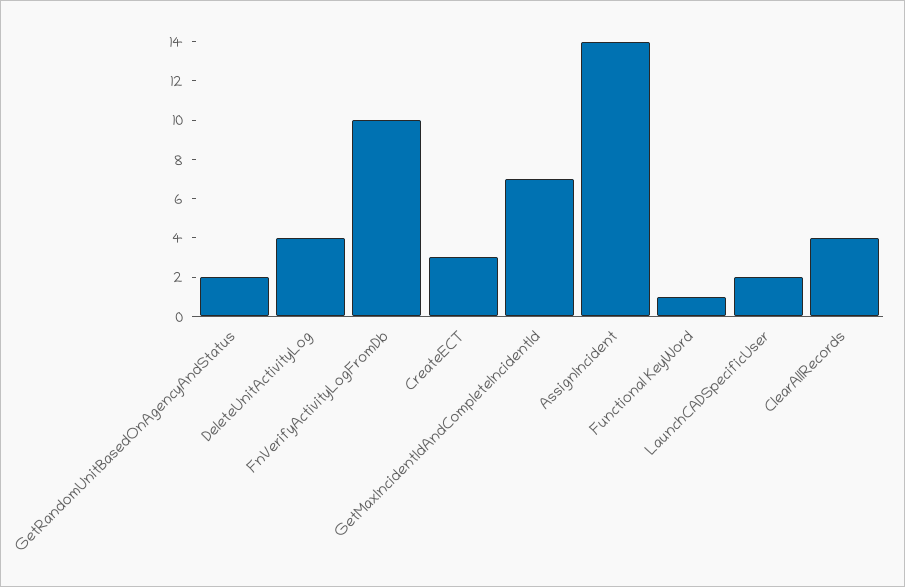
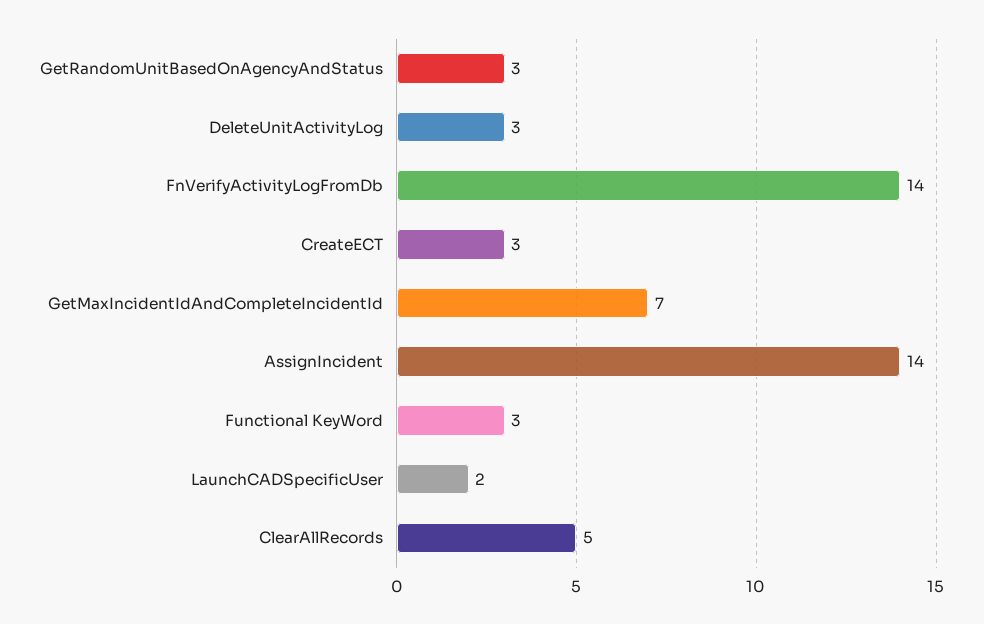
  {
-   "GetRandomUnitBasedOnAgencyAndStatus": 2,
+   "GetRandomUnitBasedOnAgencyAndStatus": 3,
-   "DeleteUnitActivityLog": 4,
+   "DeleteUnitActivityLog": 3,
-   "FnVerifyActivityLogFromDb": 10,
+   "FnVerifyActivityLogFromDb": 14,
    "CreateECT": 3,
    "GetMaxIncidentIdAndCompleteIncidentId": 7,
    "AssignIncident": 14,
-   "Functional KeyWord": 1,
+   "Functional KeyWord": 3,
    "LaunchCADSpecificUser": 2,
-   "ClearAllRecords": 4
+   "ClearAllRecords": 5
  }

